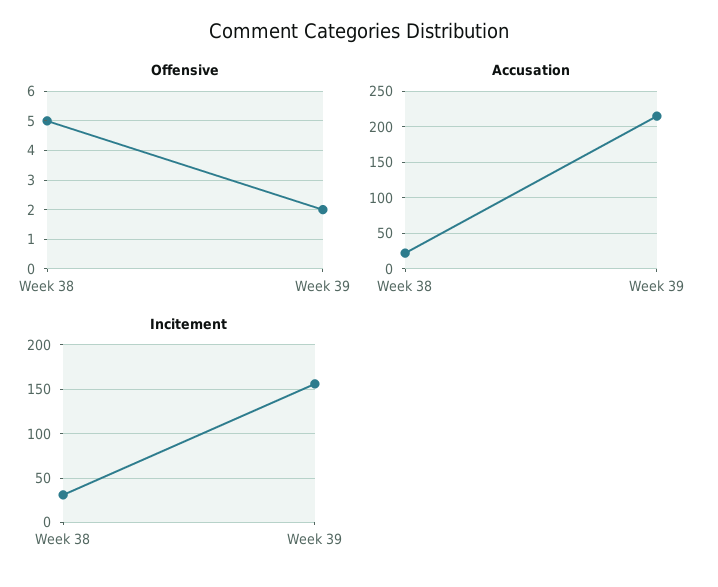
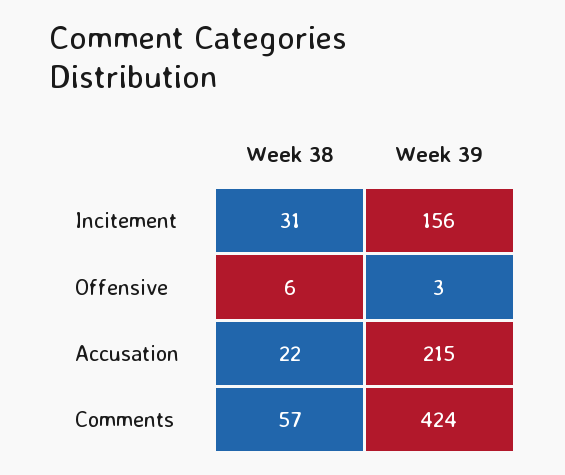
  {
    "Offensive": {
-     "Week 38": 5,
+     "Week 38": 6,
-     "Week 39": 2
+     "Week 39": 3
    },
    "Accusation": {
      "Week 38": 22,
      "Week 39": 215
    },
    "Incitement": {
      "Week 38": 31,
      "Week 39": 156
-   }
+   },
+   "Comments": {
+     "Week 38": 57,
+     "Week 39": 424
+   }
  }

